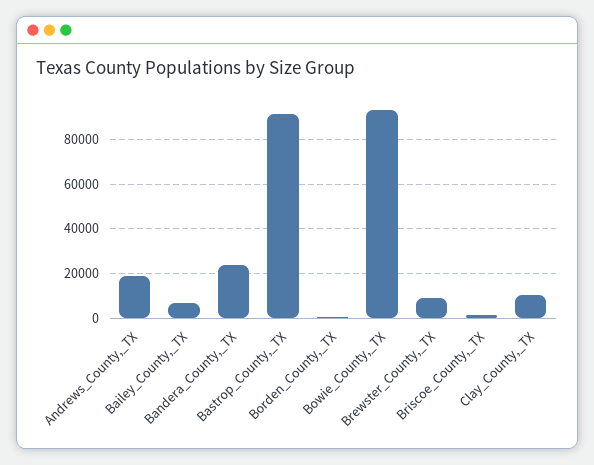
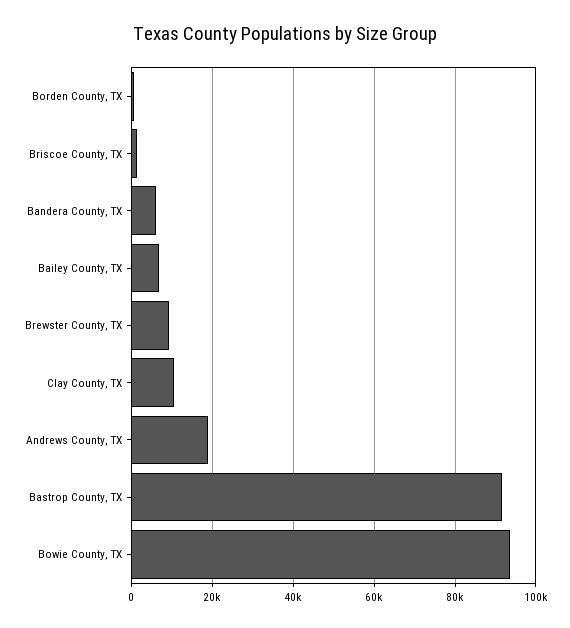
  {
    "Andrews_County,_TX": 18000,
    "Bailey_County,_TX": 6000,
-   "Bandera_County,_TX": 25000,
+   "Bandera_County,_TX": 6000,
    "Bastrop_County,_TX": 92000,
    "Borden_County,_TX": 0,
    "Bowie_County,_TX": 94000,
    "Brewster_County,_TX": 10000,
    "Briscoe_County,_TX": 2000,
    "Clay_County,_TX": 10000
  }

